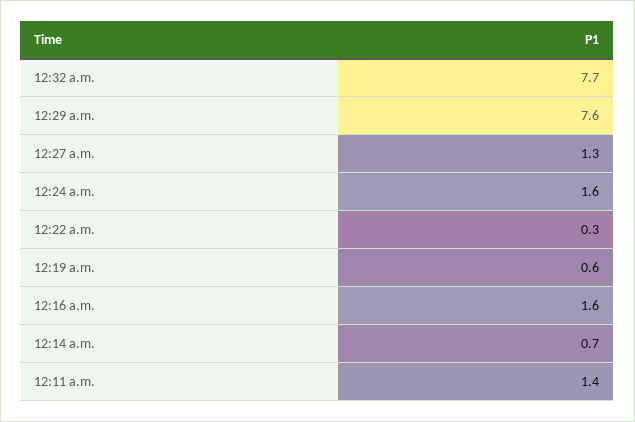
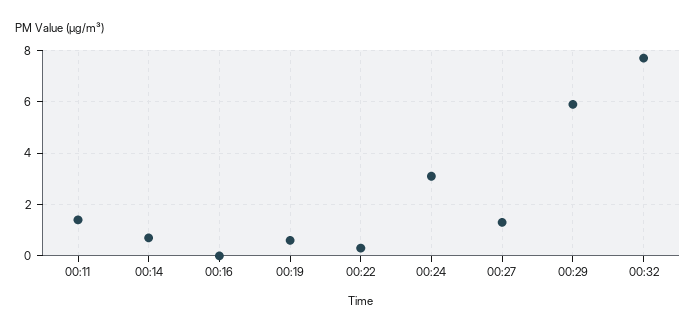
  {
    "12:32 a.m.": 7.7,
-   "12:29 a.m.": 7.6,
+   "12:29 a.m.": 6,
    "12:27 a.m.": 1.3,
-   "12:24 a.m.": 1.6,
+   "12:24 a.m.": 3,
    "12:22 a.m.": 0.3,
    "12:19 a.m.": 0.6,
-   "12:16 a.m.": 1.6,
+   "12:16 a.m.": 0,
    "12:14 a.m.": 0.7,
    "12:11 a.m.": 1.4
  }

